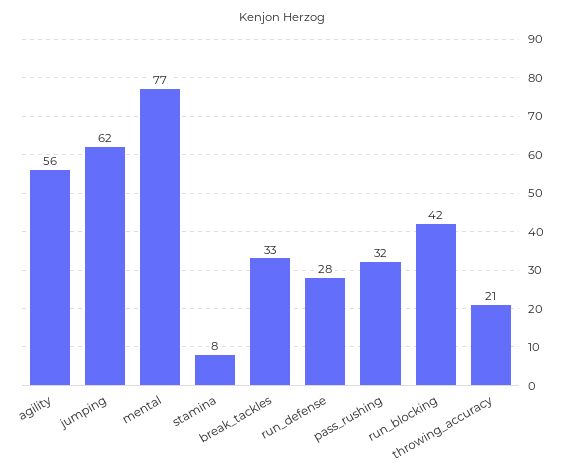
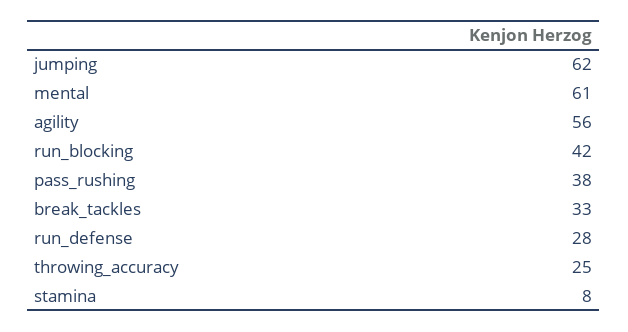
  {
    "agility": 56,
    "jumping": 62,
-   "mental": 77,
+   "mental": 61,
    "stamina": 8,
    "break_tackles": 33,
    "run_defense": 28,
-   "pass_rushing": 32,
+   "pass_rushing": 38,
    "run_blocking": 42,
-   "throwing_accuracy": 21
+   "throwing_accuracy": 25
  }

